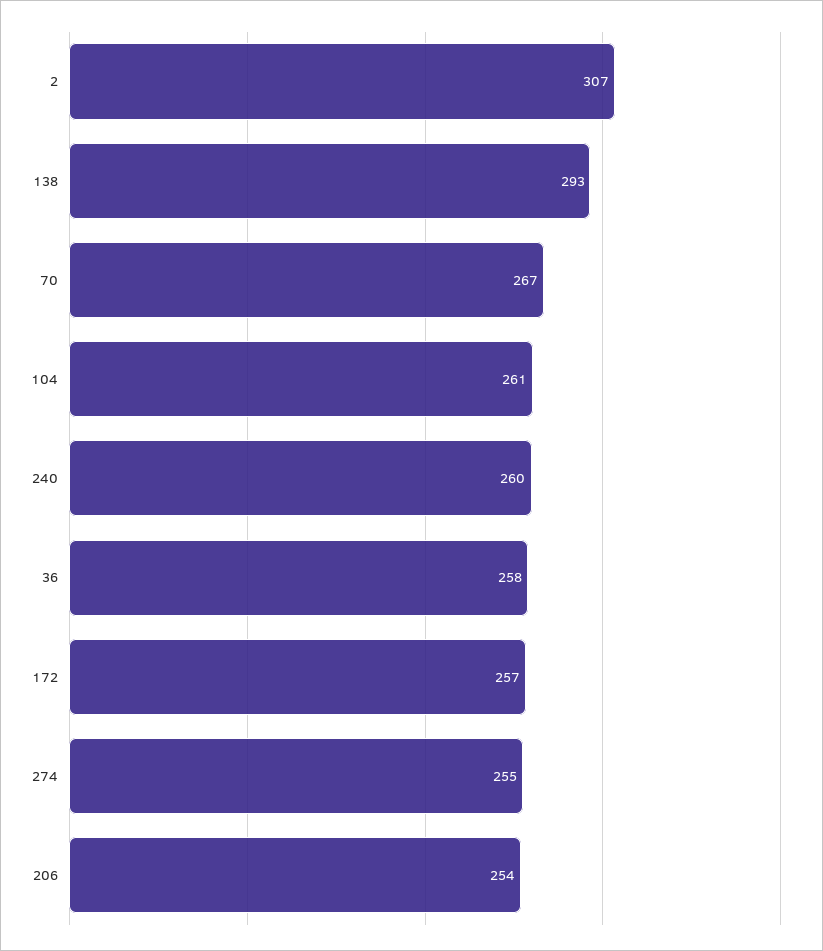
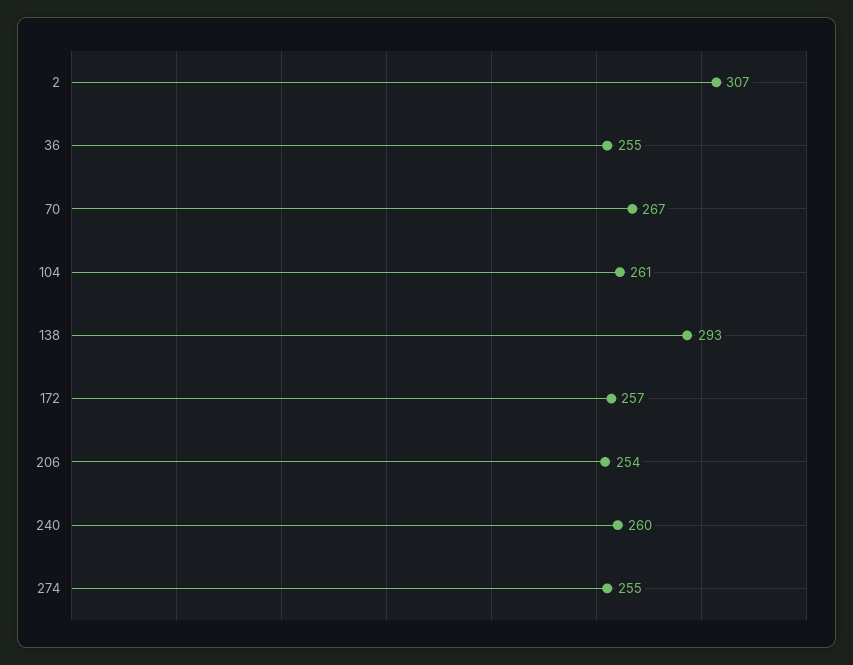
  {
    "2": 307,
    "138": 293,
    "70": 267,
    "104": 261,
    "240": 260,
-   "36": 258,
+   "36": 255,
    "172": 257,
    "274": 255,
    "206": 254
  }

